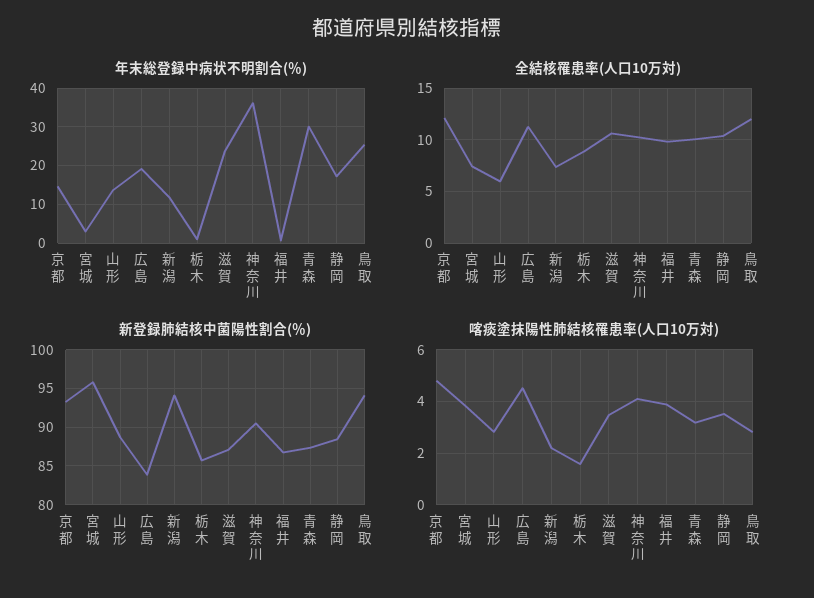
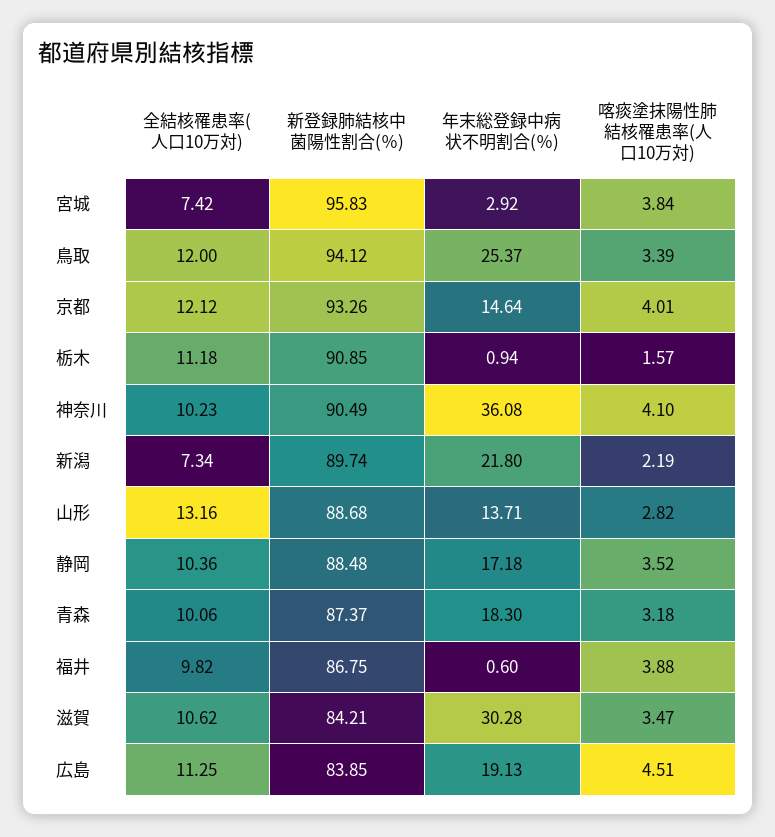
  {
    "年末総登録中病状不明割合(％)": {
      "京都": 14.64,
      "宮城": 2.92,
      "山形": 13.71,
      "広島": 19.13,
-     "新潟": 12,
+     "新潟": 21.8,
      "栃木": 0.94,
-     "滋賀": 24,
+     "滋賀": 30.28,
      "神奈川": 36.08,
      "福井": 0.6,
-     "青森": 30,
+     "青森": 18.3,
      "静岡": 17.18,
      "鳥取": 25.37
    },
    "全結核罹患率(人口10万対)": {
      "京都": 12.12,
      "宮城": 7.42,
-     "山形": 6,
+     "山形": 13.16,
      "広島": 11.25,
      "新潟": 7.34,
-     "栃木": 9,
+     "栃木": 11.18,
      "滋賀": 10.62,
      "神奈川": 10.23,
      "福井": 9.82,
      "青森": 10.06,
      "静岡": 10.36,
      "鳥取": 12
    },
    "新登録肺結核中菌陽性割合(％)": {
      "京都": 93.26,
      "宮城": 95.83,
      "山形": 88.68,
      "広島": 83.85,
-     "新潟": 94,
+     "新潟": 89.74,
-     "栃木": 86,
+     "栃木": 90.85,
-     "滋賀": 87,
+     "滋賀": 84.21,
      "神奈川": 90.49,
      "福井": 86.75,
      "青森": 87.37,
      "静岡": 88.48,
      "鳥取": 94.12
    },
    "喀痰塗抹陽性肺結核罹患率(人口10万対)": {
-     "京都": 4.75,
+     "京都": 4.01,
      "宮城": 3.84,
      "山形": 2.82,
      "広島": 4.51,
      "新潟": 2.19,
      "栃木": 1.57,
      "滋賀": 3.47,
      "神奈川": 4.1,
      "福井": 3.88,
      "青森": 3.18,
      "静岡": 3.52,
-     "鳥取": 2.75
+     "鳥取": 3.39
    }
  }

